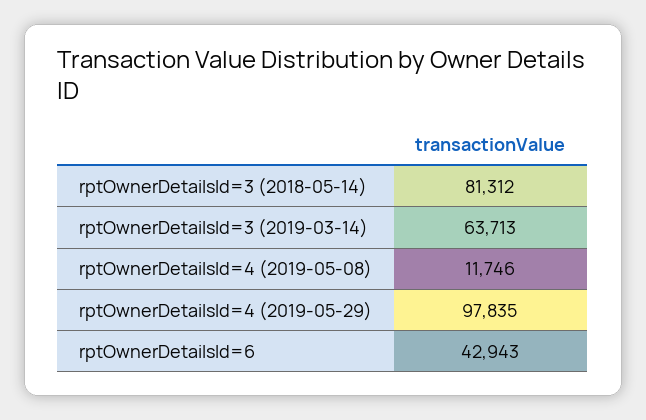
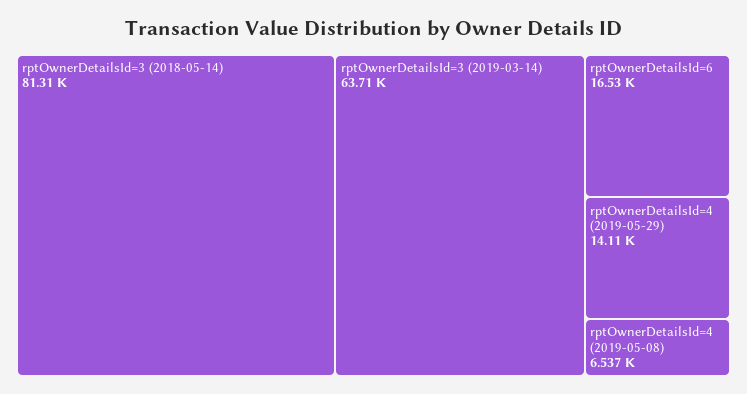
  {
    "rptOwnerDetailsId=3 (2018-05-14)": 81312,
    "rptOwnerDetailsId=3 (2019-03-14)": 63713,
-   "rptOwnerDetailsId=4 (2019-05-08)": 11746,
+   "rptOwnerDetailsId=4 (2019-05-08)": 6537,
-   "rptOwnerDetailsId=4 (2019-05-29)": 97835,
+   "rptOwnerDetailsId=4 (2019-05-29)": 14110,
-   "rptOwnerDetailsId=6": 42943
+   "rptOwnerDetailsId=6": 16530
  }

